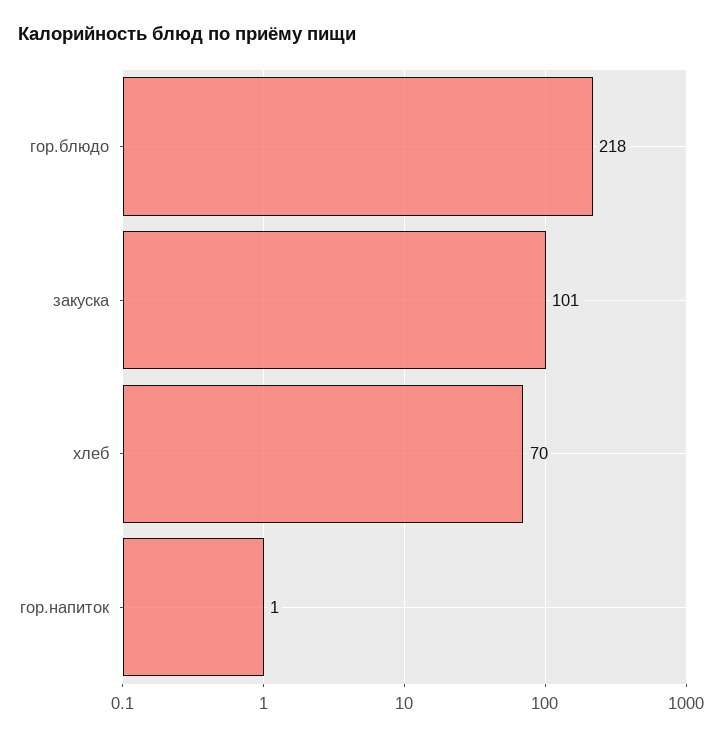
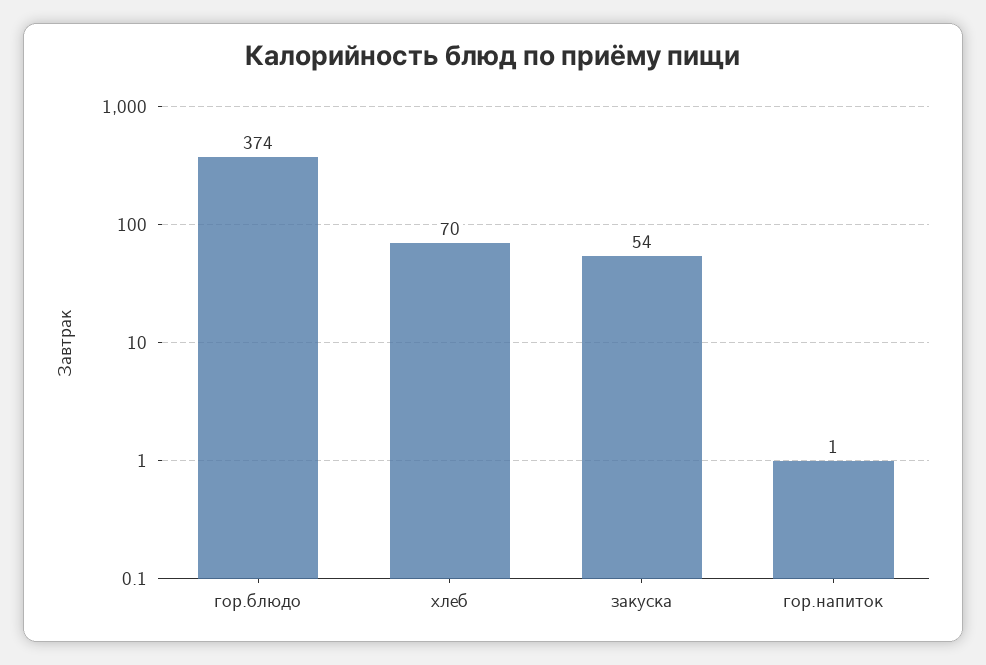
  {
-   "гор.блюдо": 218,
+   "гор.блюдо": 374,
-   "закуска": 101,
+   "закуска": 54,
    "хлеб": 70,
    "гор.напиток": 1
  }

